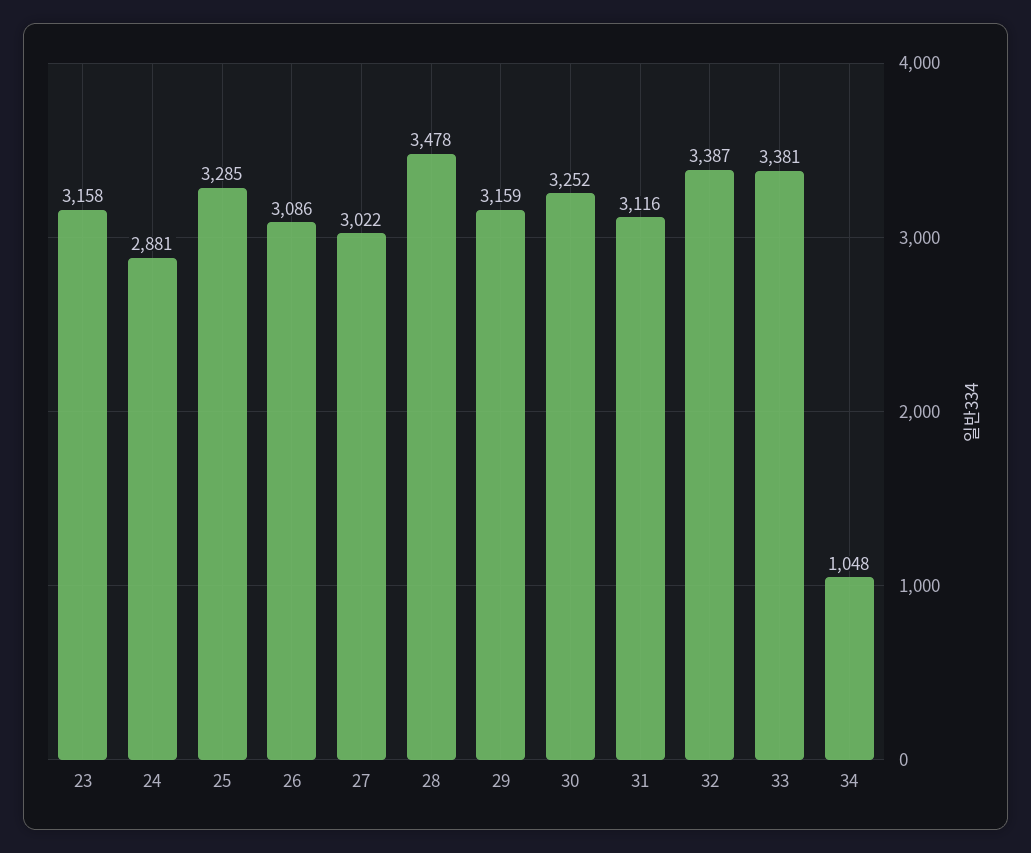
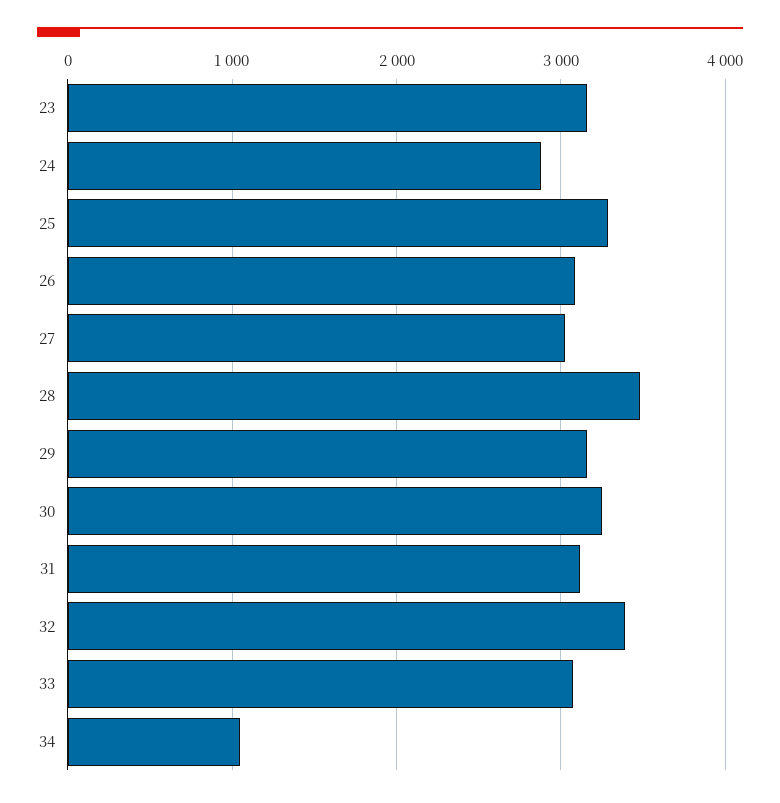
  {
    "23": 3158,
    "24": 2881,
    "25": 3285,
    "26": 3086,
    "27": 3022,
    "28": 3478,
    "29": 3159,
    "30": 3252,
    "31": 3116,
    "32": 3387,
-   "33": 3381,
+   "33": 3100,
    "34": 1048
  }

